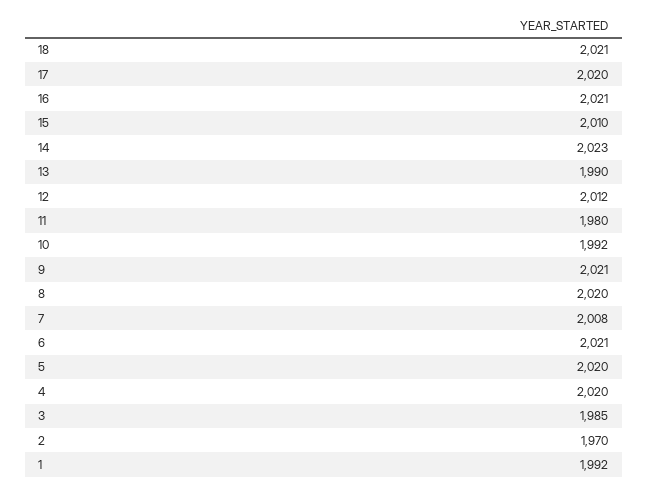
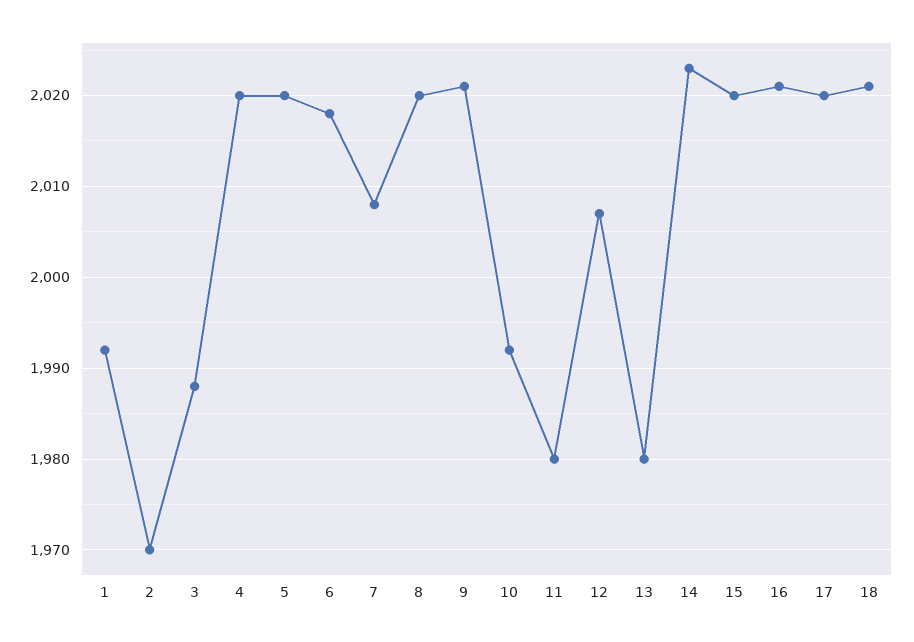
  {
    "18": 2021,
    "17": 2020,
    "16": 2021,
-   "15": 2010,
+   "15": 2020,
    "14": 2023,
-   "13": 1990,
+   "13": 1980,
-   "12": 2012,
+   "12": 2007,
    "11": 1980,
    "10": 1992,
    "9": 2021,
    "8": 2020,
    "7": 2008,
-   "6": 2021,
+   "6": 2018,
    "5": 2020,
    "4": 2020,
-   "3": 1985,
+   "3": 1988,
    "2": 1970,
    "1": 1992
  }

